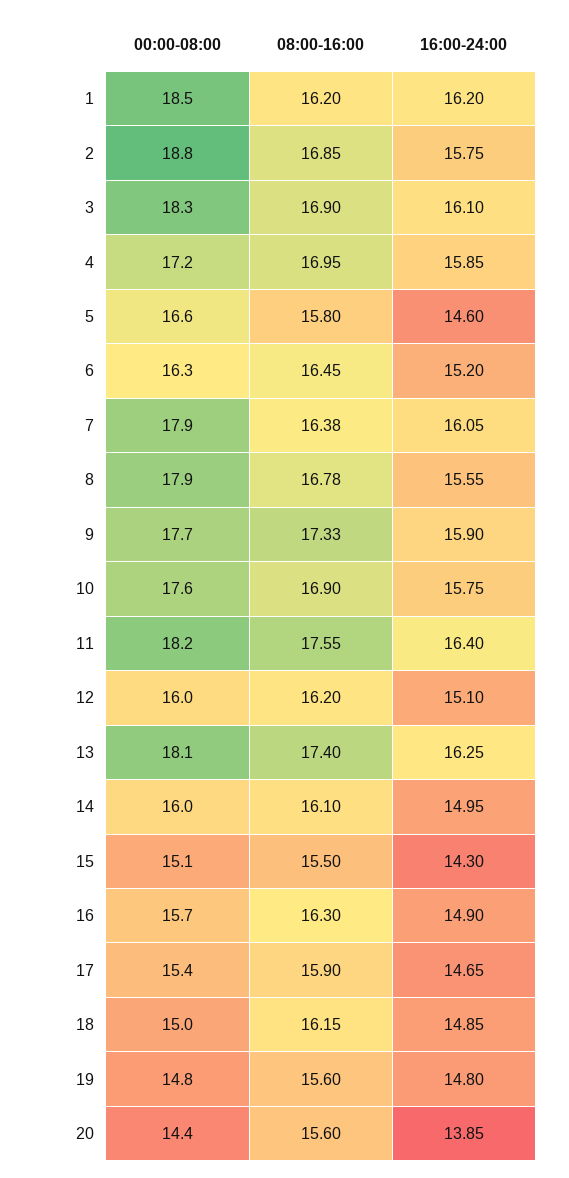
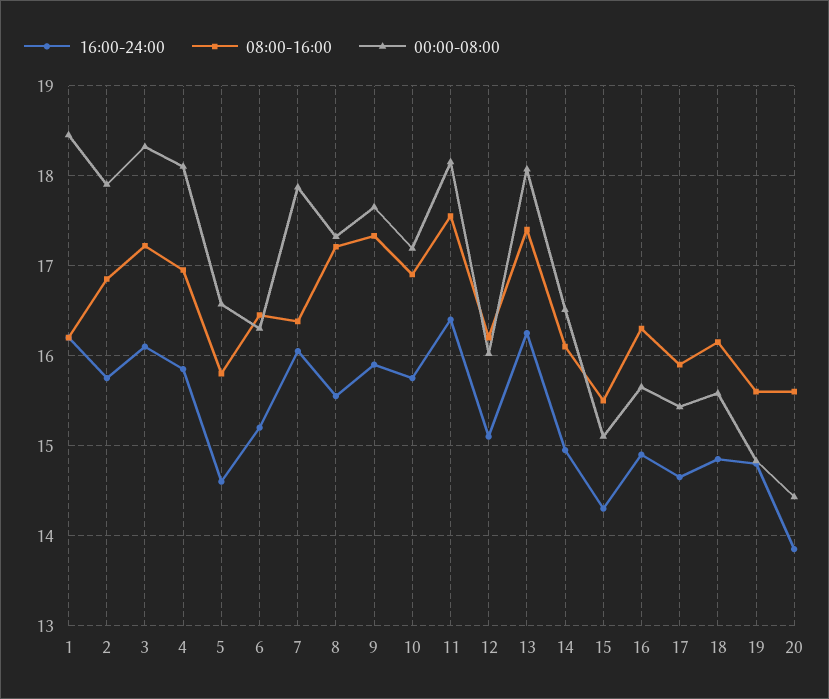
  {
    "00:00-08:00": {
      "1": 18.5,
-     "2": 18.8,
+     "2": 17.9,
      "3": 18.3,
-     "4": 17.2,
+     "4": 18.1,
      "5": 16.6,
      "6": 16.3,
      "7": 17.9,
-     "8": 17.9,
+     "8": 17.3,
      "9": 17.7,
-     "10": 17.6,
+     "10": 17.2,
      "11": 18.2,
      "12": 16,
      "13": 18.1,
-     "14": 16,
+     "14": 16.5,
      "15": 15.1,
      "16": 15.7,
      "17": 15.4,
-     "18": 15,
+     "18": 15.6,
      "19": 14.8,
      "20": 14.4
    },
    "08:00-16:00": {
      "1": 16.2,
      "2": 16.85,
-     "3": 16.9,
+     "3": 17.2,
      "4": 16.95,
      "5": 15.8,
      "6": 16.45,
      "7": 16.38,
-     "8": 16.78,
+     "8": 17.2,
      "9": 17.33,
      "10": 16.9,
      "11": 17.55,
      "12": 16.2,
      "13": 17.4,
      "14": 16.1,
      "15": 15.5,
      "16": 16.3,
      "17": 15.9,
      "18": 16.15,
      "19": 15.6,
      "20": 15.6
    },
    "16:00-24:00": {
      "1": 16.2,
      "2": 15.75,
      "3": 16.1,
      "4": 15.85,
      "5": 14.6,
      "6": 15.2,
      "7": 16.05,
      "8": 15.55,
      "9": 15.9,
      "10": 15.75,
      "11": 16.4,
      "12": 15.1,
      "13": 16.25,
      "14": 14.95,
      "15": 14.3,
      "16": 14.9,
      "17": 14.65,
      "18": 14.85,
      "19": 14.8,
      "20": 13.85
    }
  }

